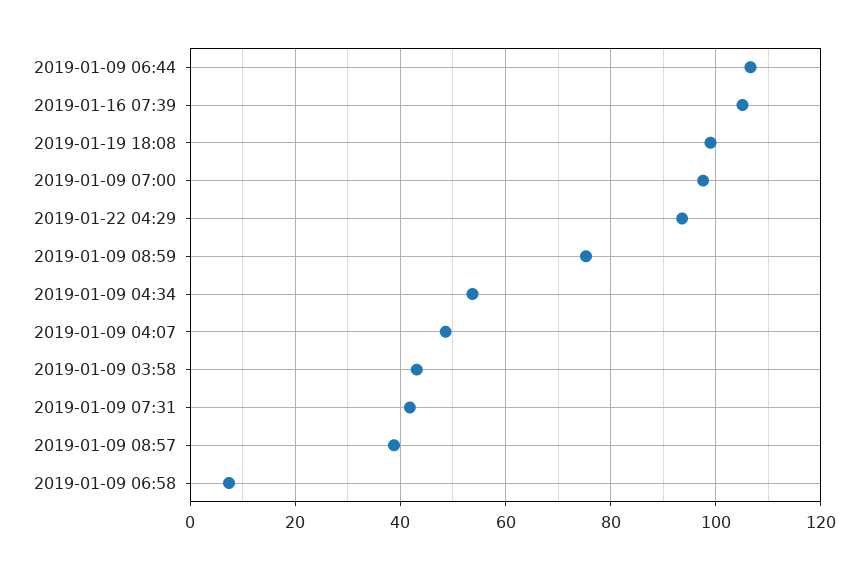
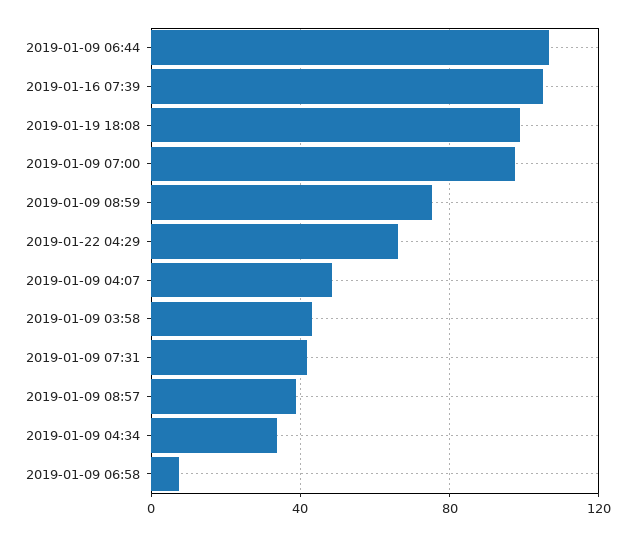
  {
    "2019-01-09 06:44": 106,
    "2019-01-16 07:39": 106,
    "2019-01-19 18:08": 100,
    "2019-01-09 07:00": 98,
-   "2019-01-22 04:29": 94,
+   "2019-01-22 04:29": 65,
    "2019-01-09 08:59": 76,
-   "2019-01-09 04:34": 54,
+   "2019-01-09 04:34": 35,
    "2019-01-09 04:07": 48,
    "2019-01-09 03:58": 44,
    "2019-01-09 07:31": 42,
    "2019-01-09 08:57": 38,
    "2019-01-09 06:58": 8
  }

